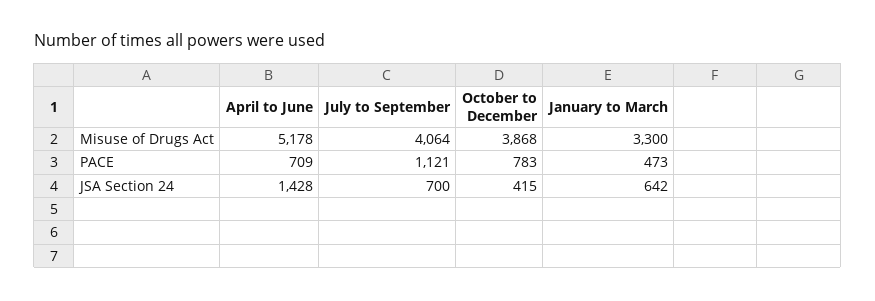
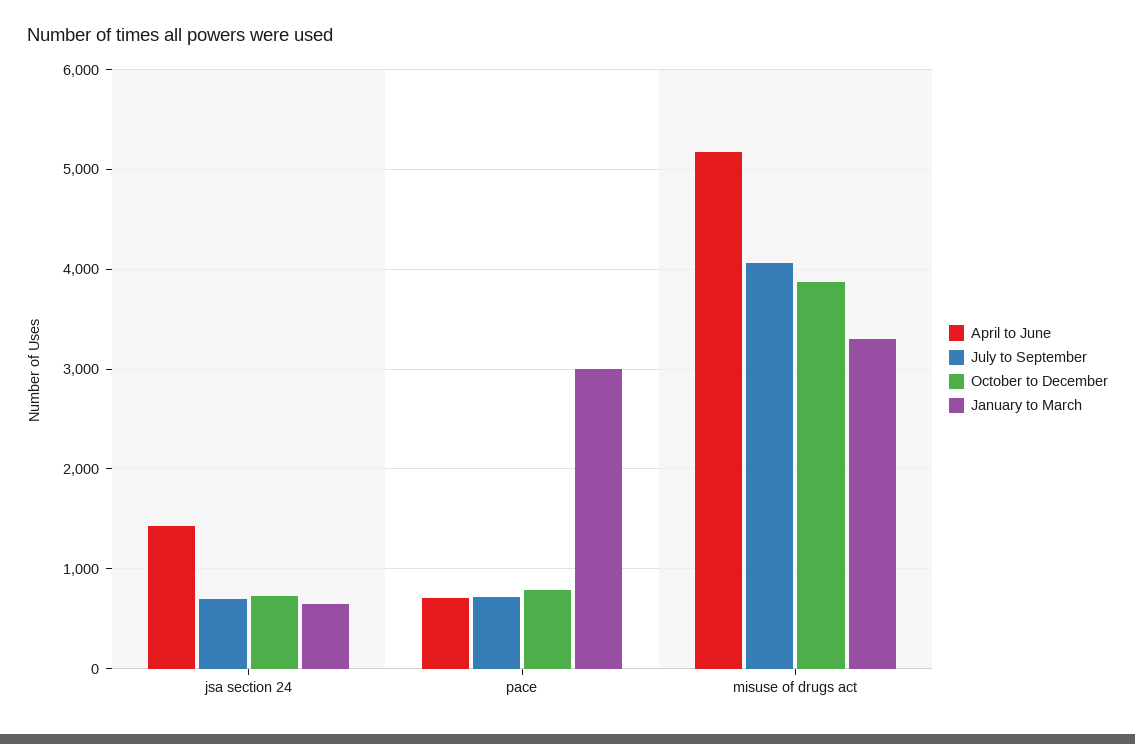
  {
    "April to June": {
      "Misuse of Drugs Act": 5178,
      "PACE": 709,
      "JSA Section 24": 1428
    },
    "July to September": {
      "Misuse of Drugs Act": 4064,
-     "PACE": 1121,
+     "PACE": 700,
      "JSA Section 24": 700
    },
    "October to December": {
      "Misuse of Drugs Act": 3868,
      "PACE": 783,
-     "JSA Section 24": 415
+     "JSA Section 24": 700
    },
    "January to March": {
      "Misuse of Drugs Act": 3300,
-     "PACE": 473,
+     "PACE": 3000,
      "JSA Section 24": 642
    }
  }

